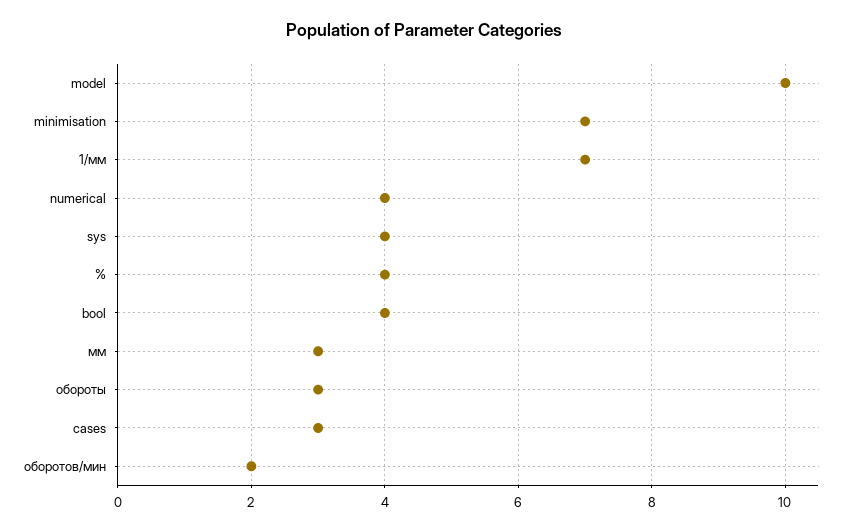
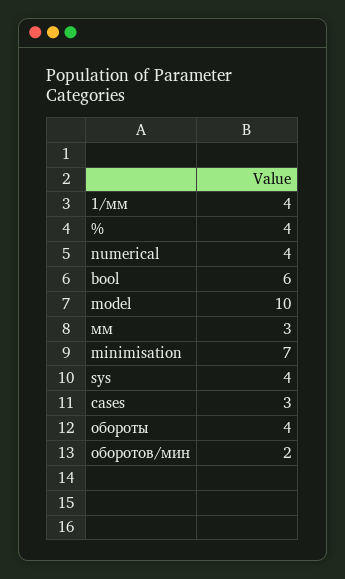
  {
    "model": 10,
    "minimisation": 7,
-   "1/мм": 7,
+   "1/мм": 4,
    "numerical": 4,
    "sys": 4,
    "%": 4,
-   "bool": 4,
+   "bool": 6,
    "мм": 3,
-   "обороты": 3,
+   "обороты": 4,
    "cases": 3,
    "оборотов/мин": 2
  }

